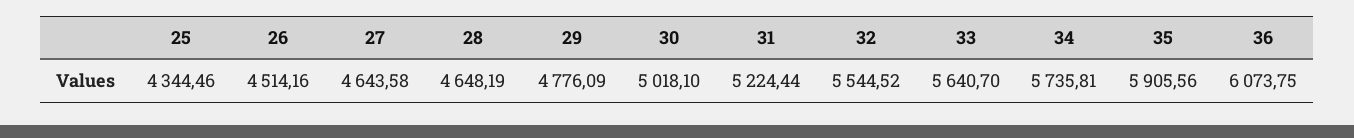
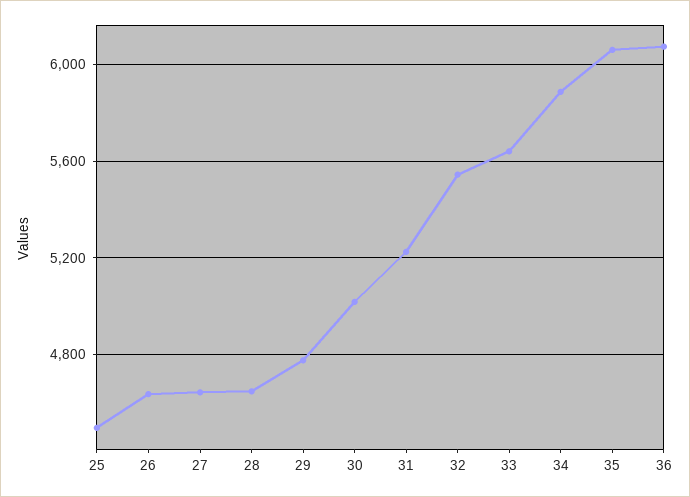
  {
-   "25": 4344.46,
+   "25": 4500,
-   "26": 4514.16,
+   "26": 4650,
    "27": 4643.58,
    "28": 4648.19,
    "29": 4776.09,
    "30": 5018.1,
    "31": 5224.44,
    "32": 5544.52,
    "33": 5640.7,
-   "34": 5735.81,
+   "34": 5900,
-   "35": 5905.56,
+   "35": 6050,
    "36": 6073.75
  }

